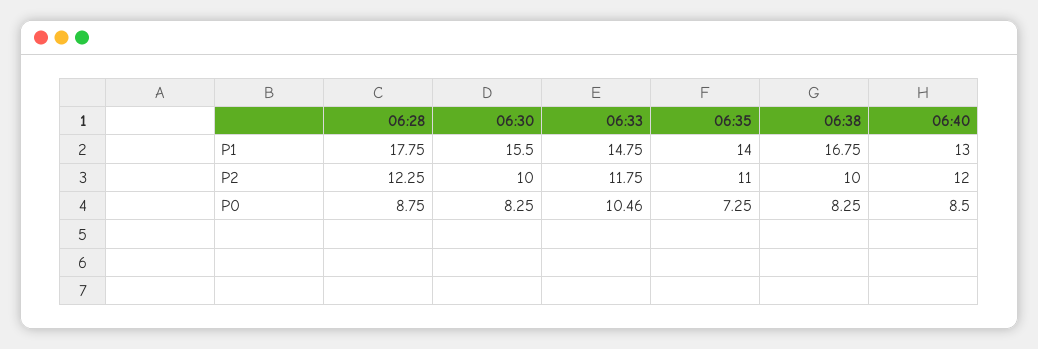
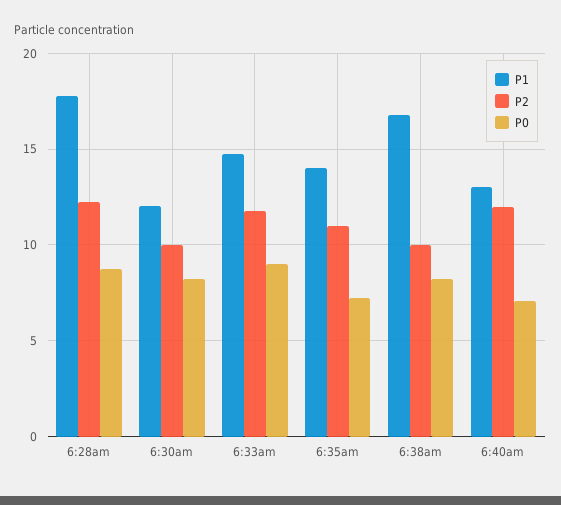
  {
    "P1": {
      "06:28": 17.75,
-     "06:30": 15.5,
+     "06:30": 12,
      "06:33": 14.75,
      "06:35": 14,
      "06:38": 16.75,
      "06:40": 13
    },
    "P2": {
      "06:28": 12.25,
      "06:30": 10,
      "06:33": 11.75,
      "06:35": 11,
      "06:38": 10,
      "06:40": 12
    },
    "P0": {
      "06:28": 8.75,
      "06:30": 8.25,
-     "06:33": 10.46,
+     "06:33": 9,
      "06:35": 7.25,
      "06:38": 8.25,
-     "06:40": 8.5
+     "06:40": 7
    }
  }

